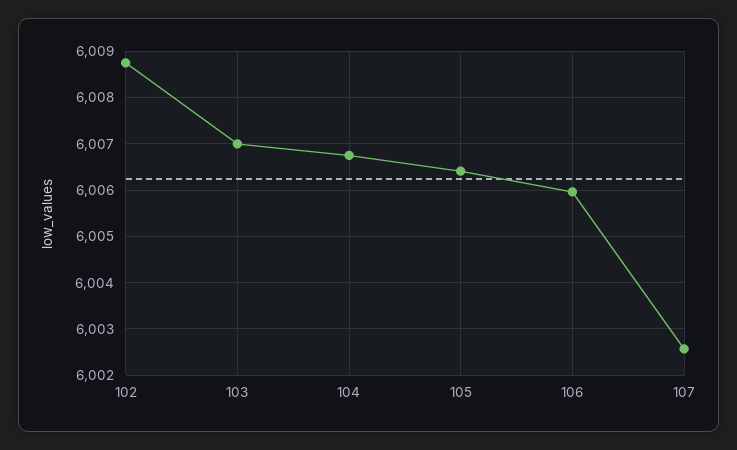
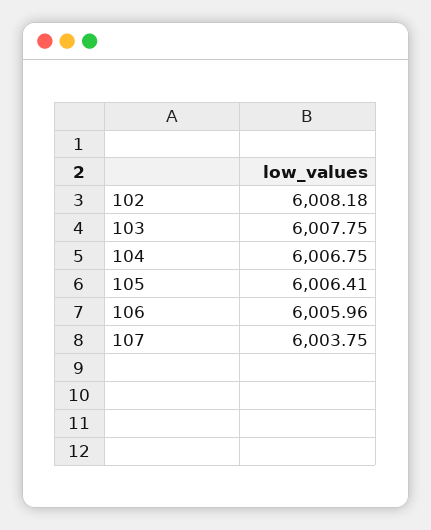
  {
-   "102": 6008.8,
+   "102": 6008.18,
-   "103": 6007,
+   "103": 6007.75,
    "104": 6006.75,
    "105": 6006.41,
    "106": 6005.96,
-   "107": 6002.6
+   "107": 6003.75
  }

